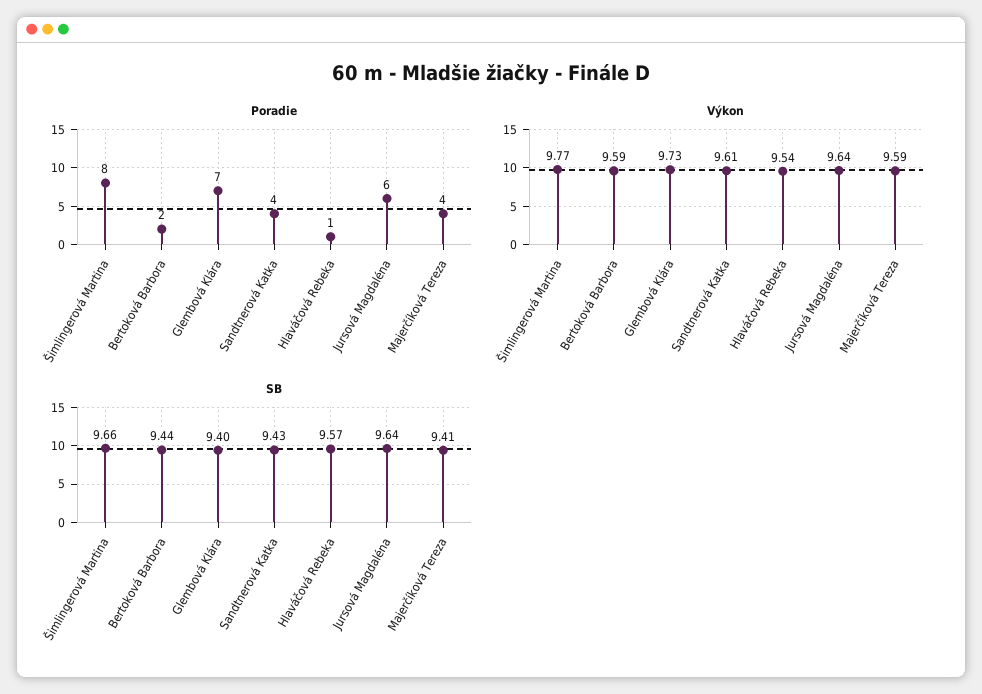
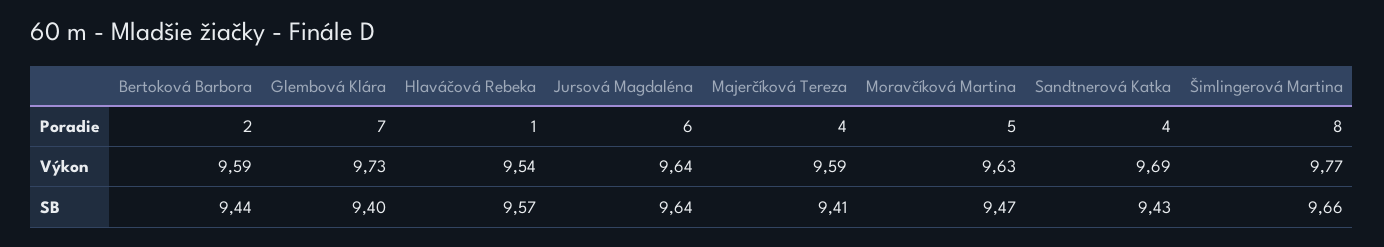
  {
    "Poradie": {
      "Šimlingerová Martina": 8,
      "Bertoková Barbora": 2,
      "Glembová Klára": 7,
      "Sandtnerová Katka": 4,
      "Hlaváčová Rebeka": 1,
      "Jursová Magdaléna": 6,
-     "Majerčíková Tereza": 4
+     "Majerčíková Tereza": 4,
+     "Moravčíková Martina": 5
    },
    "Výkon": {
      "Šimlingerová Martina": 9.77,
      "Bertoková Barbora": 9.59,
      "Glembová Klára": 9.73,
-     "Sandtnerová Katka": 9.61,
+     "Sandtnerová Katka": 9.69,
      "Hlaváčová Rebeka": 9.54,
      "Jursová Magdaléna": 9.64,
-     "Majerčíková Tereza": 9.59
+     "Majerčíková Tereza": 9.59,
+     "Moravčíková Martina": 9.63
    },
    "SB": {
      "Šimlingerová Martina": 9.66,
      "Bertoková Barbora": 9.44,
      "Glembová Klára": 9.4,
      "Sandtnerová Katka": 9.43,
      "Hlaváčová Rebeka": 9.57,
      "Jursová Magdaléna": 9.64,
-     "Majerčíková Tereza": 9.41
+     "Majerčíková Tereza": 9.41,
+     "Moravčíková Martina": 9.47
    }
  }

